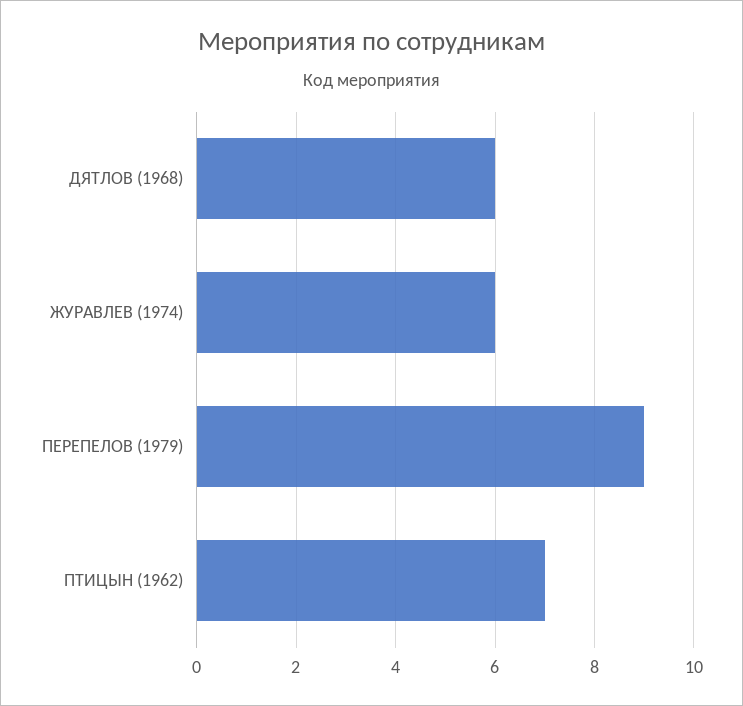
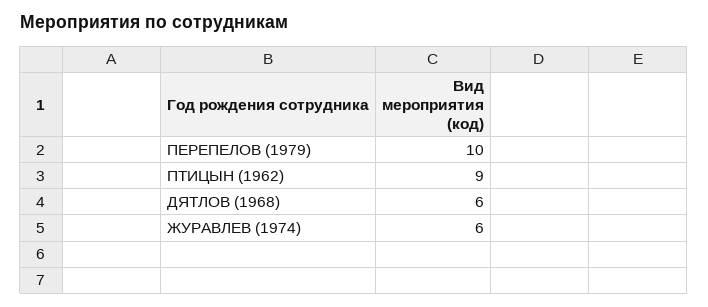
  {
    "ДЯТЛОВ (1968)": 6,
    "ЖУРАВЛЕВ (1974)": 6,
-   "ПЕРЕПЕЛОВ (1979)": 9,
+   "ПЕРЕПЕЛОВ (1979)": 10,
-   "ПТИЦЫН (1962)": 7
+   "ПТИЦЫН (1962)": 9
  }

